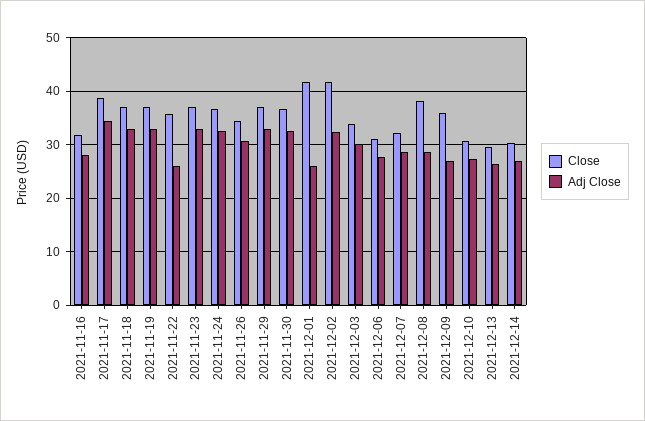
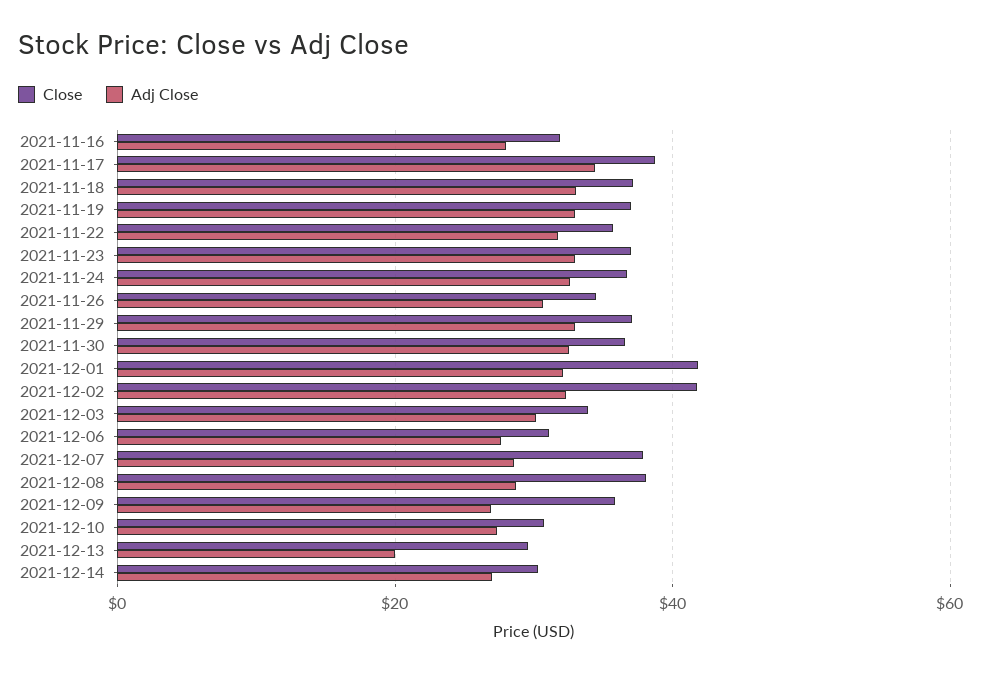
  {
    "Close": {
      "2021-11-16": 32,
      "2021-11-17": 38,
      "2021-11-18": 38,
      "2021-11-19": 38,
      "2021-11-22": 36,
      "2021-11-23": 38,
      "2021-11-24": 36,
      "2021-11-26": 34,
      "2021-11-29": 38,
      "2021-11-30": 36,
      "2021-12-01": 42,
      "2021-12-02": 42,
      "2021-12-03": 34,
      "2021-12-06": 32,
-     "2021-12-07": 32,
+     "2021-12-07": 38,
      "2021-12-08": 38,
      "2021-12-09": 36,
      "2021-12-10": 30,
      "2021-12-13": 30,
      "2021-12-14": 30
    },
    "Adj Close": {
      "2021-11-16": 28,
      "2021-11-17": 34,
      "2021-11-18": 34,
      "2021-11-19": 32,
-     "2021-11-22": 26,
+     "2021-11-22": 32,
      "2021-11-23": 32,
      "2021-11-24": 32,
      "2021-11-26": 30,
      "2021-11-29": 32,
      "2021-11-30": 32,
-     "2021-12-01": 26,
+     "2021-12-01": 32,
      "2021-12-02": 32,
      "2021-12-03": 30,
      "2021-12-06": 28,
      "2021-12-07": 28,
      "2021-12-08": 28,
      "2021-12-09": 26,
      "2021-12-10": 28,
-     "2021-12-13": 26,
+     "2021-12-13": 20,
      "2021-12-14": 26
    }
  }

